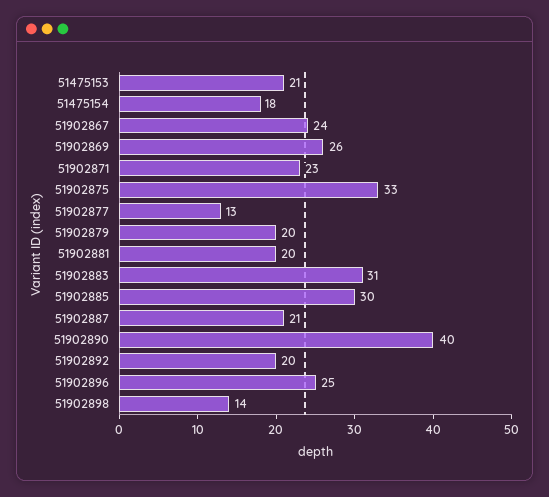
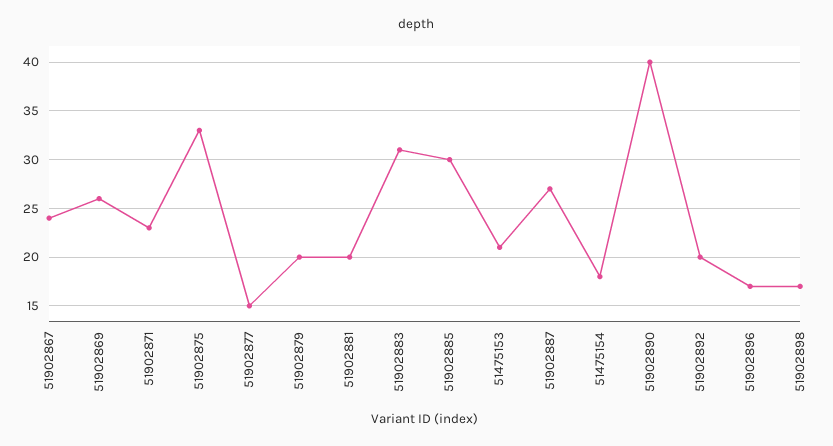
  {
    "51475153": 21,
    "51475154": 18,
    "51902867": 24,
    "51902869": 26,
    "51902871": 23,
    "51902875": 33,
-   "51902877": 13,
+   "51902877": 15,
    "51902879": 20,
    "51902881": 20,
    "51902883": 31,
    "51902885": 30,
-   "51902887": 21,
+   "51902887": 27,
    "51902890": 40,
    "51902892": 20,
-   "51902896": 25,
+   "51902896": 17,
-   "51902898": 14
+   "51902898": 17
  }

